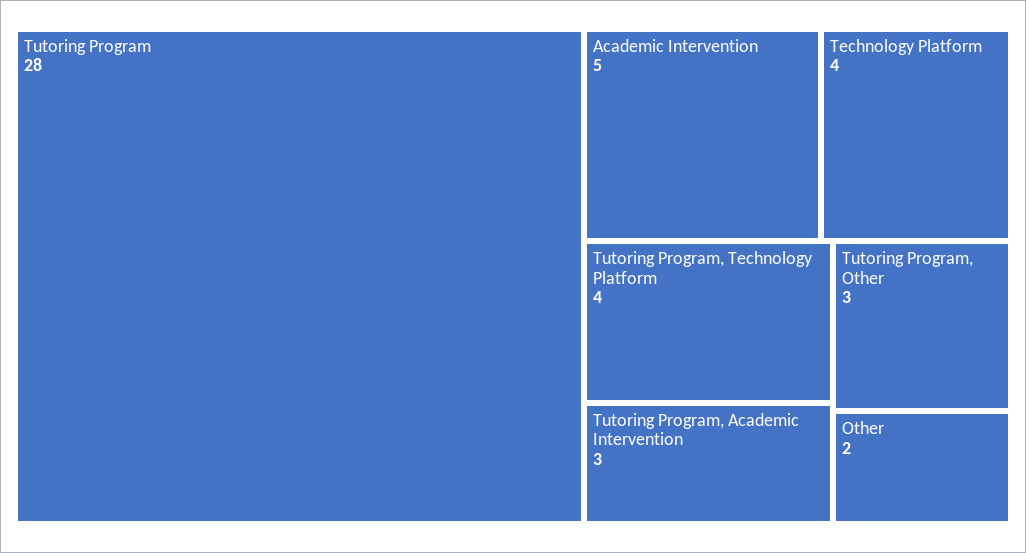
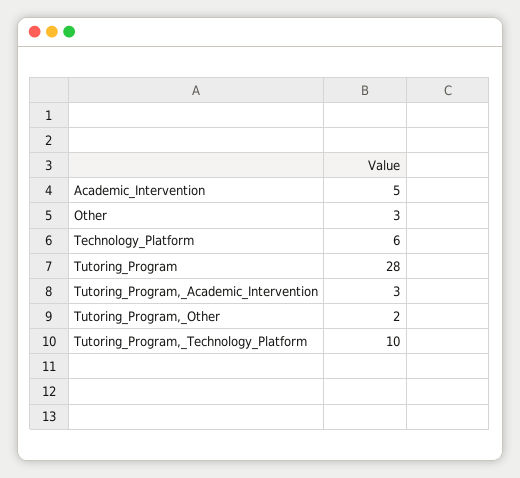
  {
    "Tutoring Program": 28,
    "Academic Intervention": 5,
-   "Technology Platform": 4,
+   "Technology Platform": 6,
-   "Tutoring Program, Technology Platform": 4,
+   "Tutoring Program, Technology Platform": 10,
    "Tutoring Program, Academic Intervention": 3,
-   "Tutoring Program, Other": 3,
+   "Tutoring Program, Other": 2,
-   "Other": 2
+   "Other": 3
  }

